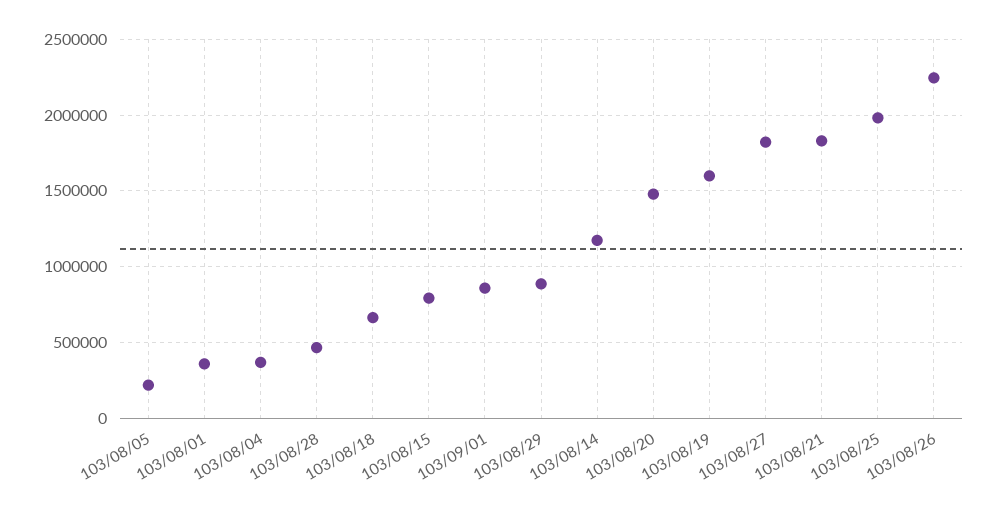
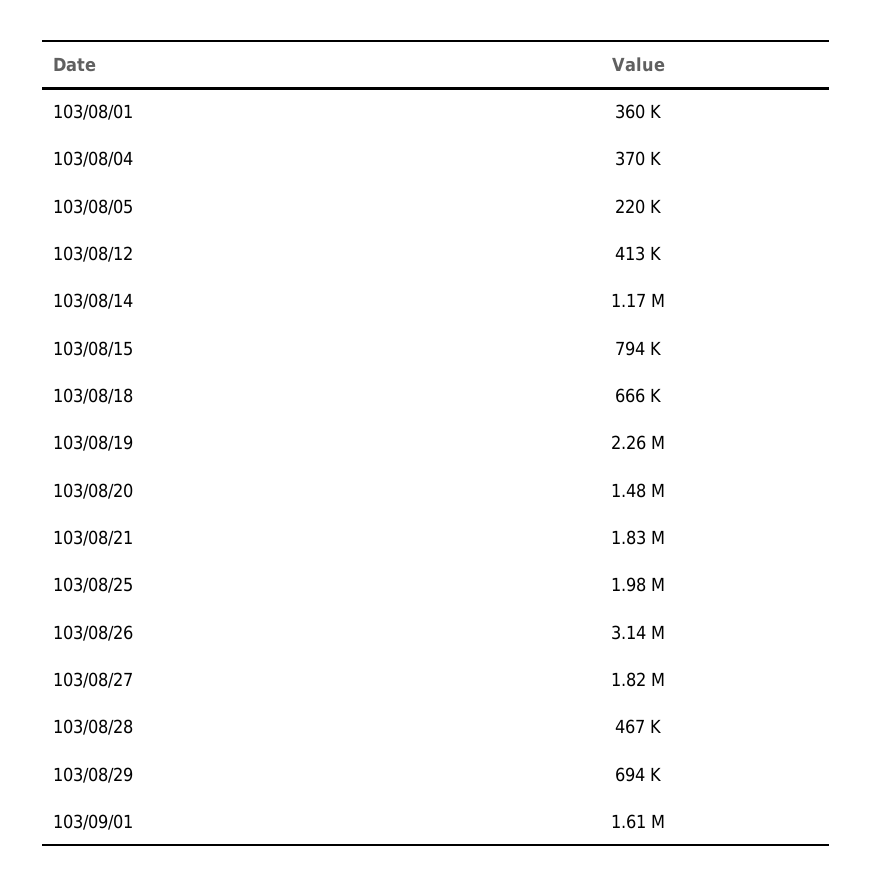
  {
    "103/08/05": 220000,
    "103/08/01": 360000,
    "103/08/04": 370000,
    "103/08/28": 467000,
    "103/08/18": 666000,
    "103/08/15": 794000,
-   "103/09/01": 850000,
+   "103/09/01": 1610000,
-   "103/08/29": 900000,
+   "103/08/29": 694000,
    "103/08/14": 1170000,
    "103/08/20": 1480000,
-   "103/08/19": 1600000,
+   "103/08/19": 2260000,
    "103/08/27": 1820000,
    "103/08/21": 1830000,
    "103/08/25": 1980000,
-   "103/08/26": 2250000
+   "103/08/26": 3140000,
+   "103/08/12": 413000
  }

